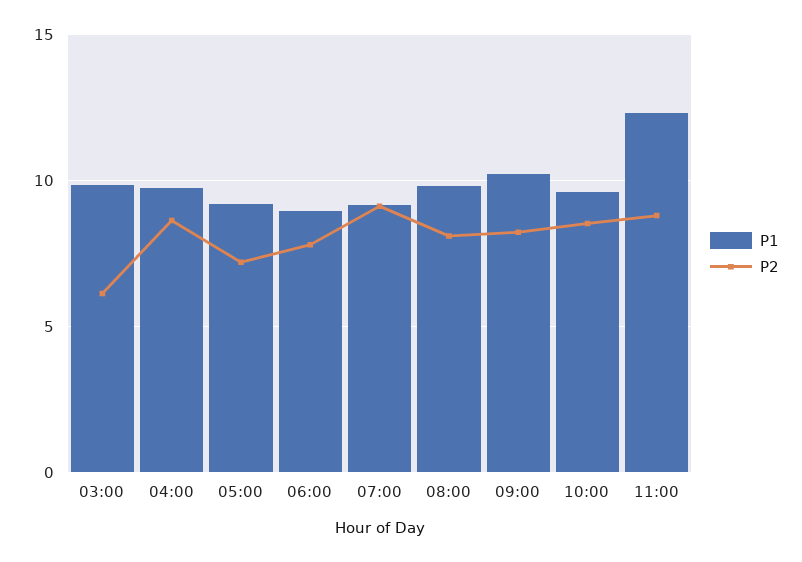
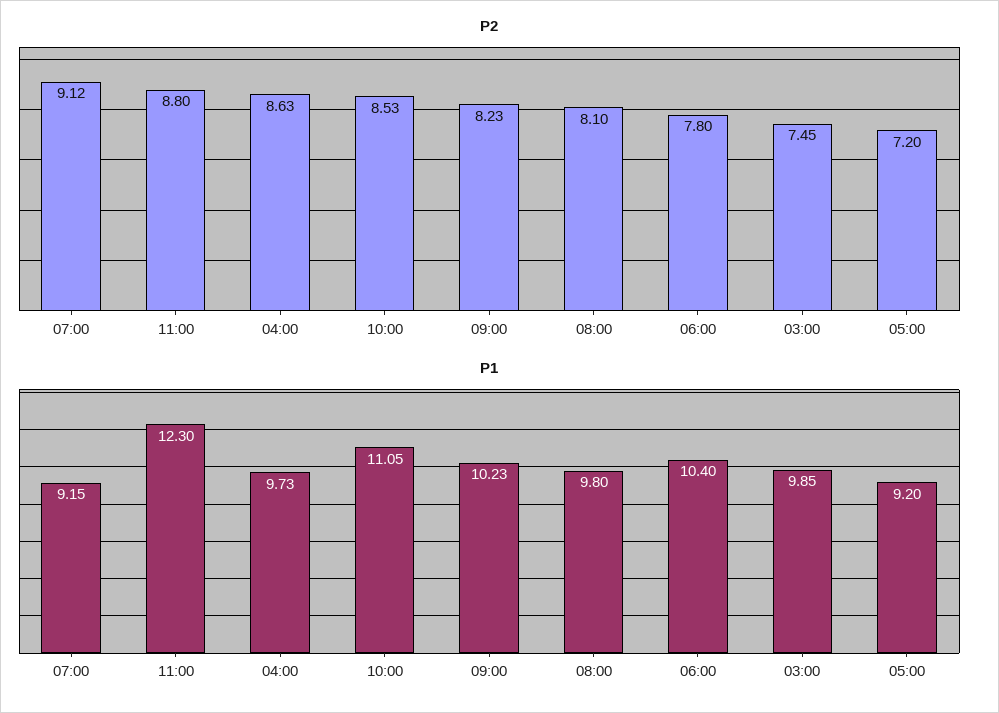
  {
    "P1": {
      "03:00": 9.85,
      "04:00": 9.73,
      "05:00": 9.2,
-     "06:00": 9,
+     "06:00": 10.4,
      "07:00": 9.15,
      "08:00": 9.8,
      "09:00": 10.23,
-     "10:00": 9.5,
+     "10:00": 11.05,
      "11:00": 12.3
    },
    "P2": {
-     "03:00": 6,
+     "03:00": 7.45,
      "04:00": 8.63,
      "05:00": 7.2,
      "06:00": 7.8,
      "07:00": 9.12,
      "08:00": 8.1,
      "09:00": 8.23,
      "10:00": 8.53,
      "11:00": 8.8
    }
  }

